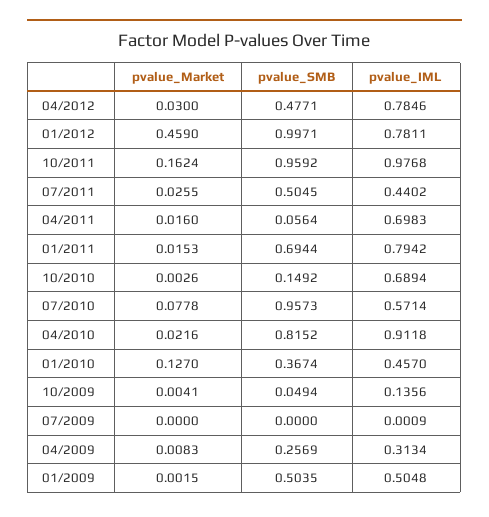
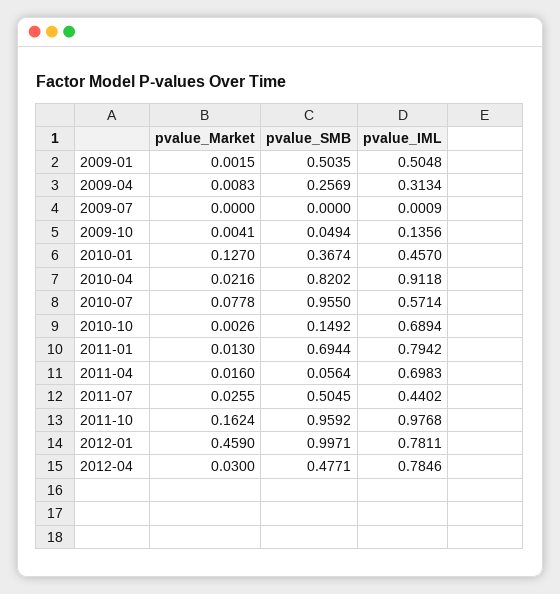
  {
    "pvalue_Market": {
      "04/2012": 0.03,
      "01/2012": 0.459,
      "10/2011": 0.1624,
      "07/2011": 0.0255,
      "04/2011": 0.016,
-     "01/2011": 0.0153,
+     "01/2011": 0.013,
      "10/2010": 0.0026,
      "07/2010": 0.0778,
      "04/2010": 0.0216,
      "01/2010": 0.127,
      "10/2009": 0.0041,
      "07/2009": 0,
      "04/2009": 0.0083,
      "01/2009": 0.0015
    },
    "pvalue_SMB": {
      "04/2012": 0.4771,
      "01/2012": 0.9971,
      "10/2011": 0.9592,
      "07/2011": 0.5045,
      "04/2011": 0.0564,
      "01/2011": 0.6944,
      "10/2010": 0.1492,
-     "07/2010": 0.9573,
+     "07/2010": 0.955,
-     "04/2010": 0.8152,
+     "04/2010": 0.8202,
      "01/2010": 0.3674,
      "10/2009": 0.0494,
      "07/2009": 0,
      "04/2009": 0.2569,
      "01/2009": 0.5035
    },
    "pvalue_IML": {
      "04/2012": 0.7846,
      "01/2012": 0.7811,
      "10/2011": 0.9768,
      "07/2011": 0.4402,
      "04/2011": 0.6983,
      "01/2011": 0.7942,
      "10/2010": 0.6894,
      "07/2010": 0.5714,
      "04/2010": 0.9118,
      "01/2010": 0.457,
      "10/2009": 0.1356,
      "07/2009": 0.0009,
      "04/2009": 0.3134,
      "01/2009": 0.5048
    }
  }

